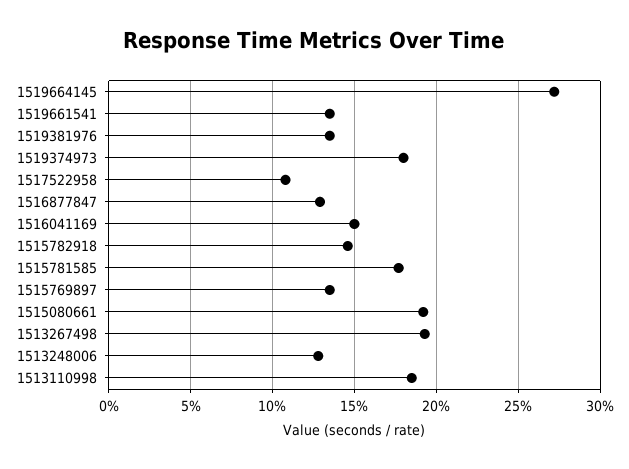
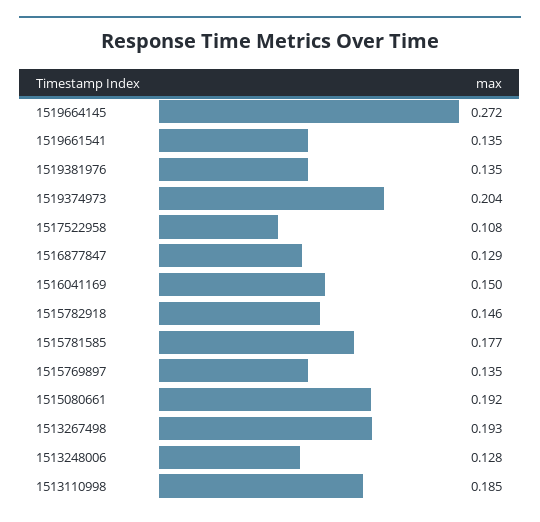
  {
    "1519664145": 0.272,
    "1519661541": 0.135,
    "1519381976": 0.135,
-   "1519374973": 0.18,
+   "1519374973": 0.204,
    "1517522958": 0.108,
    "1516877847": 0.129,
    "1516041169": 0.15,
    "1515782918": 0.146,
    "1515781585": 0.177,
    "1515769897": 0.135,
    "1515080661": 0.192,
    "1513267498": 0.193,
    "1513248006": 0.128,
    "1513110998": 0.185
  }

